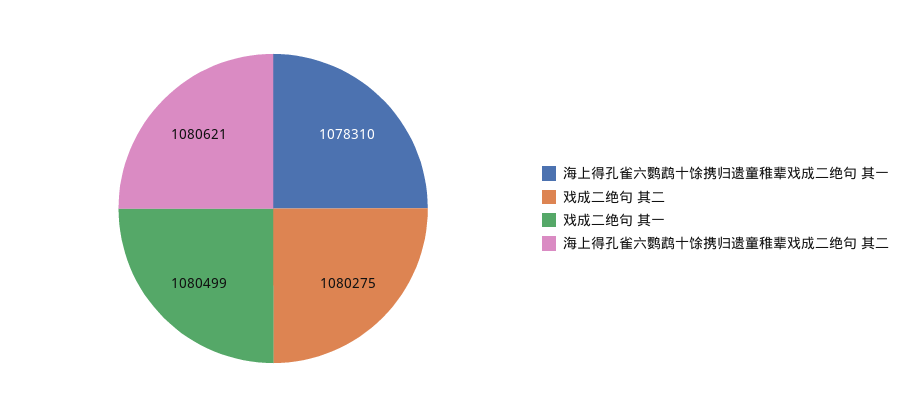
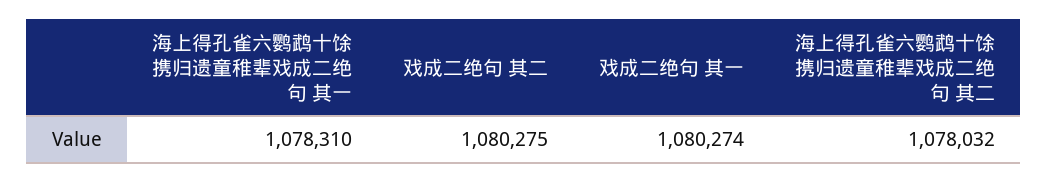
  {
    "海上得孔雀六鹦鹉十馀携归遗童稚辈戏成二绝句 其一": 1078310,
    "戏成二绝句 其二": 1080275,
-   "戏成二绝句 其一": 1080499,
+   "戏成二绝句 其一": 1080274,
-   "海上得孔雀六鹦鹉十馀携归遗童稚辈戏成二绝句 其二": 1080621
+   "海上得孔雀六鹦鹉十馀携归遗童稚辈戏成二绝句 其二": 1078032
  }

